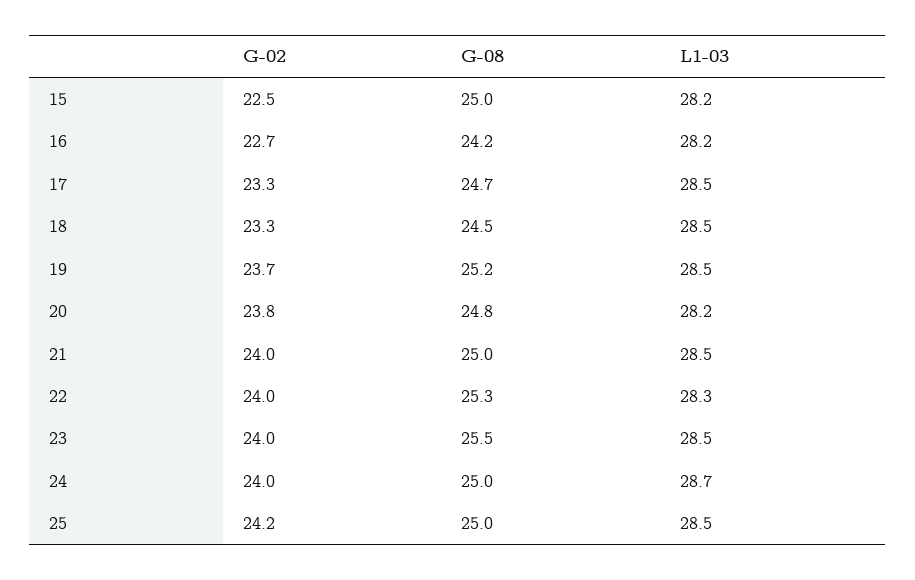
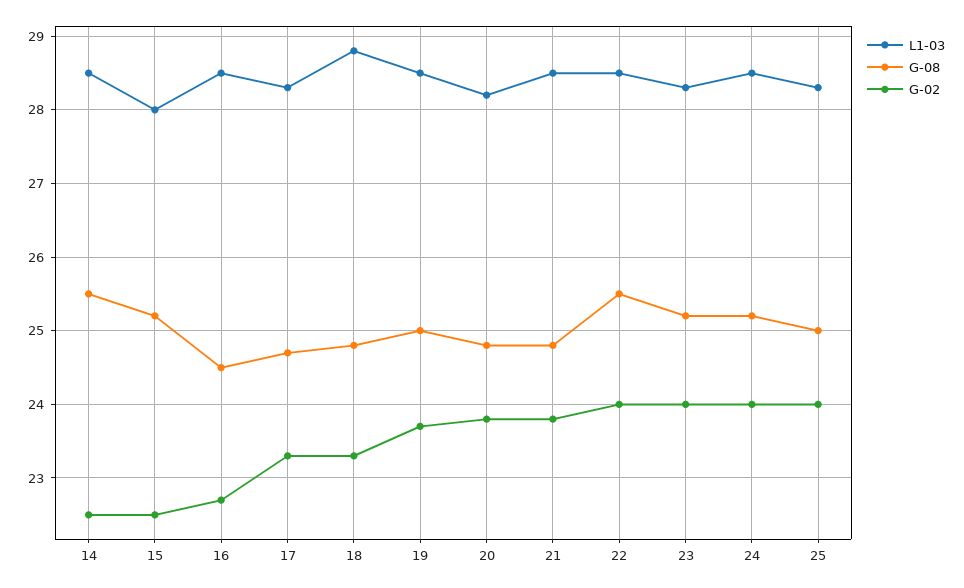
  {
    "G-02": {
      "15": 22.5,
      "16": 22.7,
      "17": 23.3,
      "18": 23.3,
      "19": 23.7,
      "20": 23.8,
-     "21": 24,
+     "21": 23.8,
      "22": 24,
      "23": 24,
      "24": 24,
-     "25": 24.2
+     "25": 24,
+     "14": 22.5
    },
    "G-08": {
-     "15": 25,
+     "15": 25.2,
-     "16": 24.2,
+     "16": 24.5,
      "17": 24.7,
-     "18": 24.5,
+     "18": 24.8,
-     "19": 25.2,
+     "19": 25,
      "20": 24.8,
-     "21": 25,
+     "21": 24.8,
-     "22": 25.3,
+     "22": 25.5,
-     "23": 25.5,
+     "23": 25.2,
-     "24": 25,
+     "24": 25.2,
-     "25": 25
+     "25": 25,
+     "14": 25.5
    },
    "L1-03": {
-     "15": 28.2,
+     "15": 28,
-     "16": 28.2,
+     "16": 28.5,
-     "17": 28.5,
+     "17": 28.3,
-     "18": 28.5,
+     "18": 28.8,
      "19": 28.5,
      "20": 28.2,
      "21": 28.5,
-     "22": 28.3,
+     "22": 28.5,
-     "23": 28.5,
+     "23": 28.3,
-     "24": 28.7,
+     "24": 28.5,
-     "25": 28.5
+     "25": 28.3,
+     "14": 28.5
    }
  }

